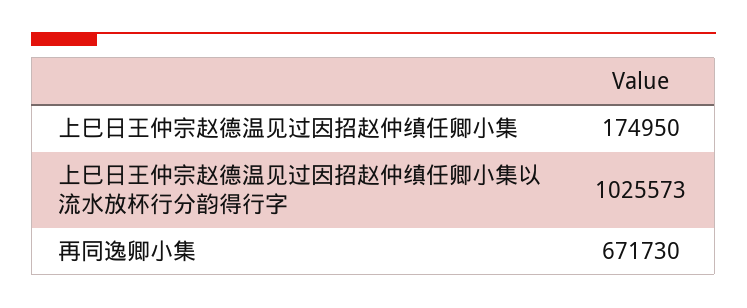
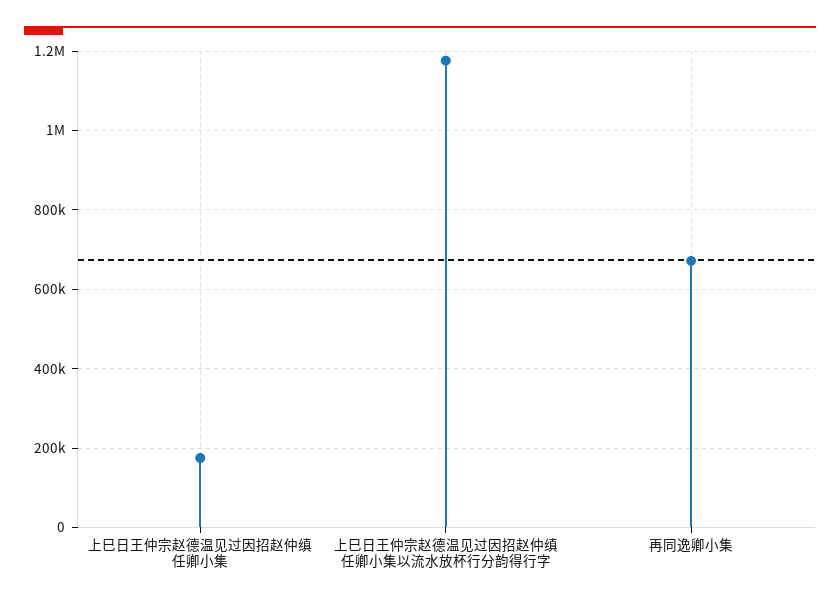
  {
    "上巳日王仲宗赵德温见过因招赵仲缜任卿小集": 174950,
-   "上巳日王仲宗赵德温见过因招赵仲缜任卿小集以流水放杯行分韵得行字": 1025573,
+   "上巳日王仲宗赵德温见过因招赵仲缜任卿小集以流水放杯行分韵得行字": 1180000,
    "再同逸卿小集": 671730
  }

